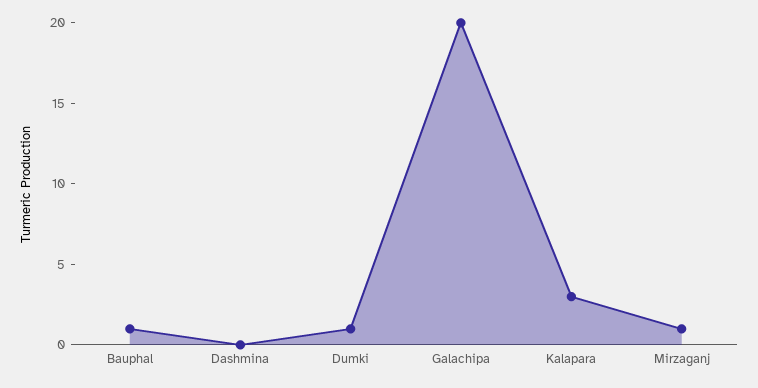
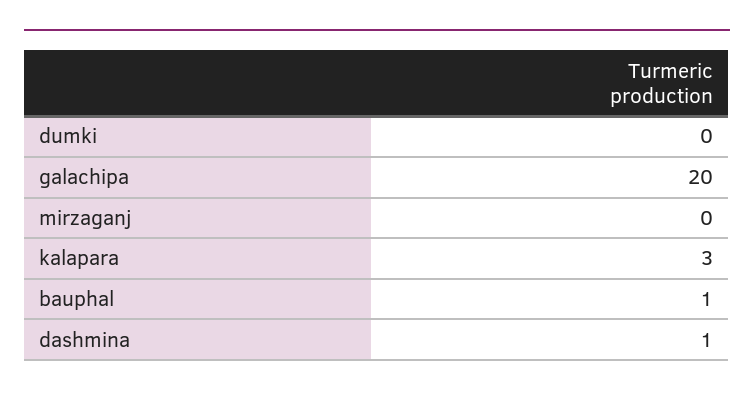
  {
    "Bauphal": 1,
-   "Dashmina": 0,
+   "Dashmina": 1,
-   "Dumki": 1,
+   "Dumki": 0,
    "Galachipa": 20,
    "Kalapara": 3,
-   "Mirzaganj": 1
+   "Mirzaganj": 0
  }

